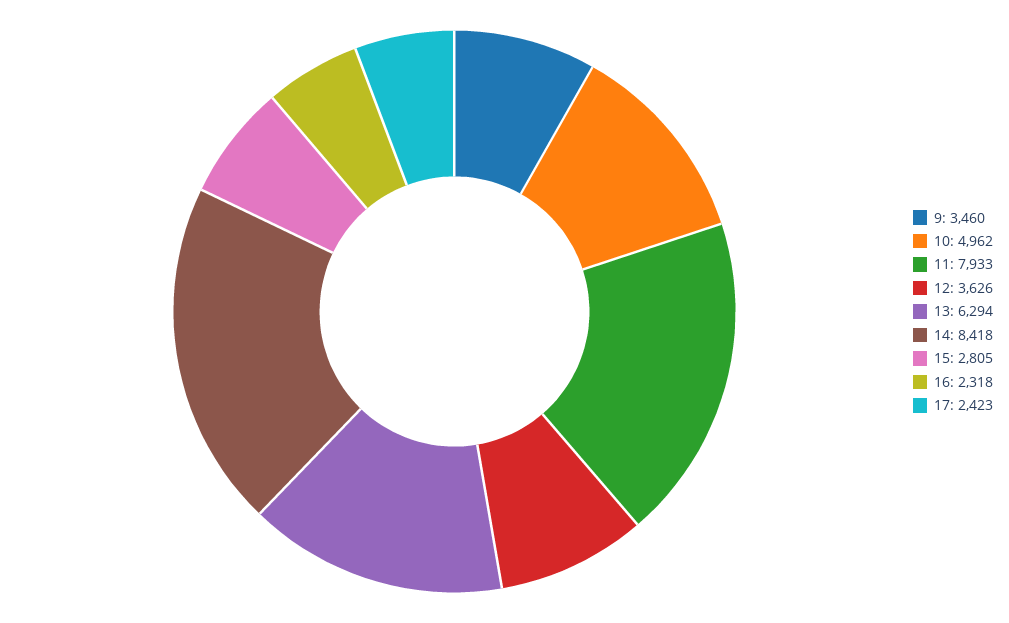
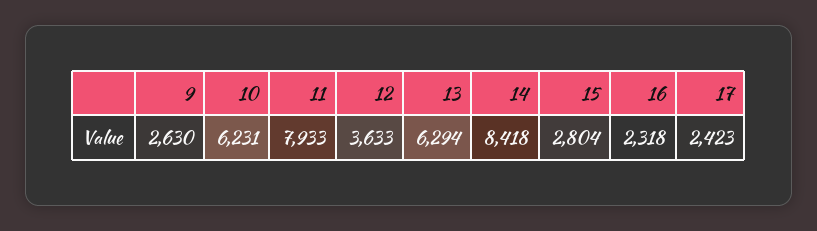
  {
-   "9": 3460,
+   "9": 2630,
-   "10": 4962,
+   "10": 6231,
    "11": 7933,
-   "12": 3626,
+   "12": 3633,
    "13": 6294,
    "14": 8418,
-   "15": 2805,
+   "15": 2804,
    "16": 2318,
    "17": 2423
  }

